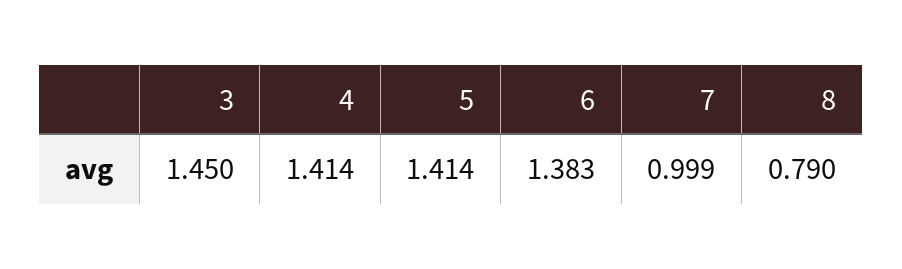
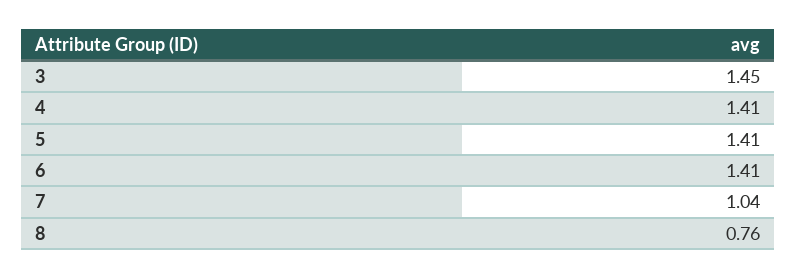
  {
    "3": 1.45,
    "4": 1.414,
    "5": 1.414,
-   "6": 1.383,
+   "6": 1.41,
-   "7": 0.999,
+   "7": 1.04,
-   "8": 0.79
+   "8": 0.76
  }

